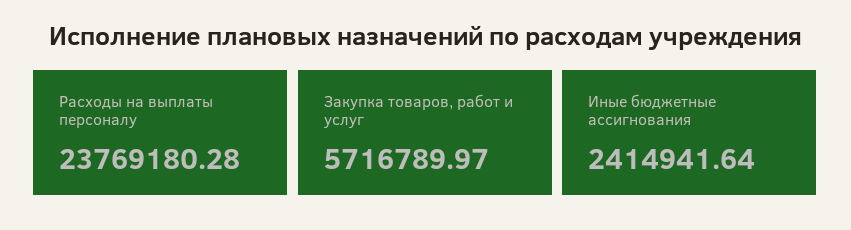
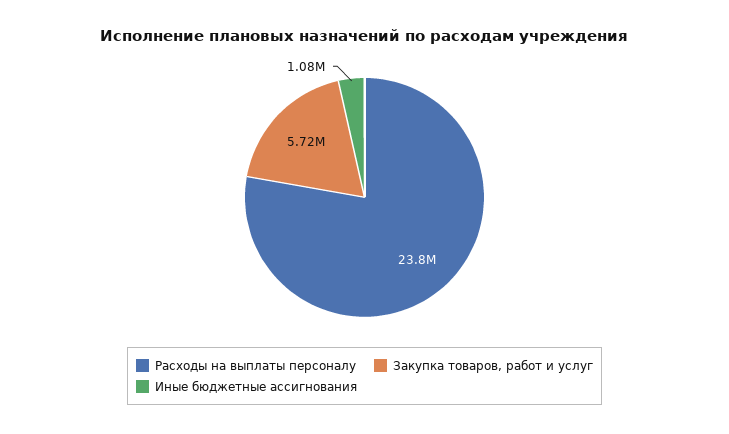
  {
    "Расходы на выплаты персоналу": 23769180.28,
    "Закупка товаров, работ и услуг": 5716789.97,
-   "Иные бюджетные ассигнования": 2414941.64
+   "Иные бюджетные ассигнования": 1080000
  }

